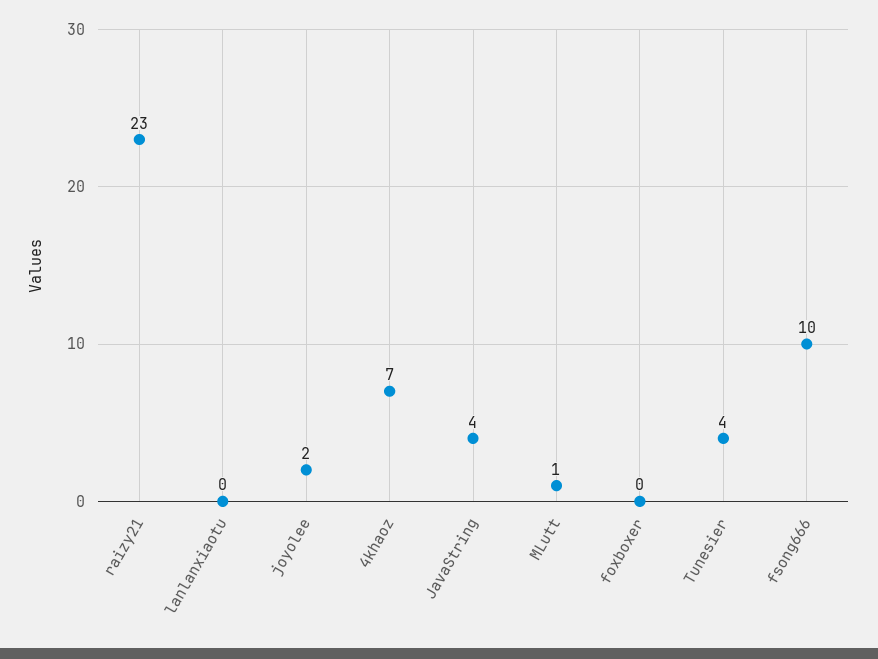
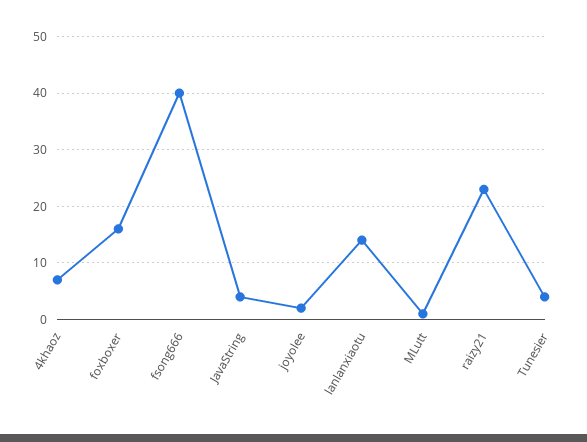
  {
    "raizy21": 23,
-   "lanlanxiaotu": 0,
+   "lanlanxiaotu": 15,
    "joyolee": 2,
    "4khaoz": 7,
    "JavaString": 4,
    "MLutt": 1,
-   "foxboxer": 0,
+   "foxboxer": 15,
    "Tunesier": 4,
-   "fsong666": 10
+   "fsong666": 40
  }

